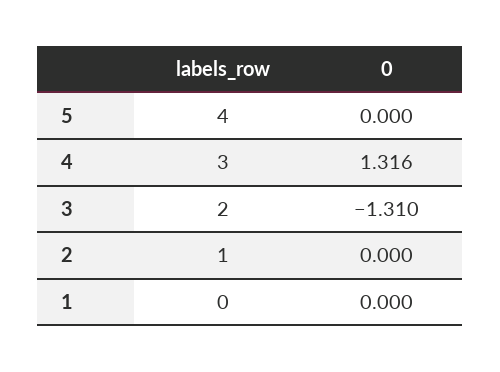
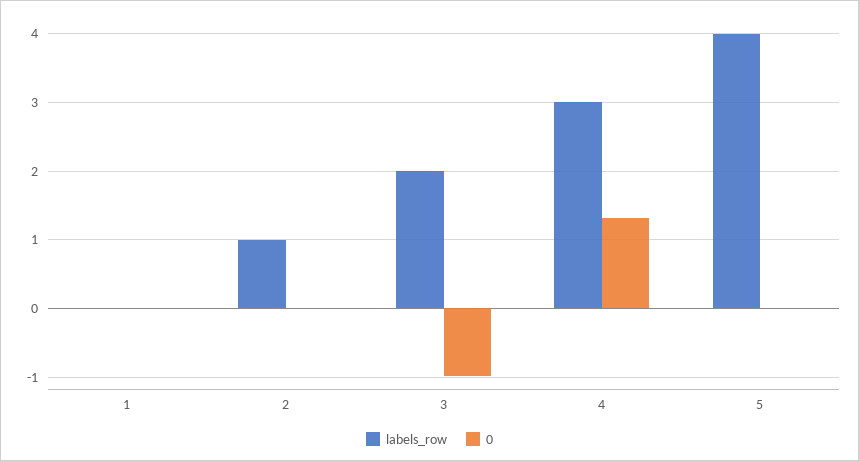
  {
    "labels_row": {
      "5": 4,
      "4": 3,
      "3": 2,
      "2": 1,
      "1": 0
    },
    "0": {
      "5": 0,
      "4": 1.316,
-     "3": -1.31,
+     "3": -1,
      "2": 0,
      "1": 0
    }
  }

